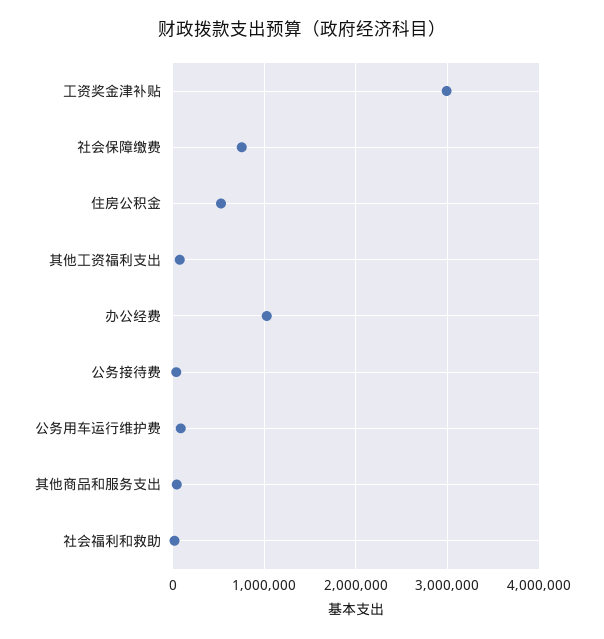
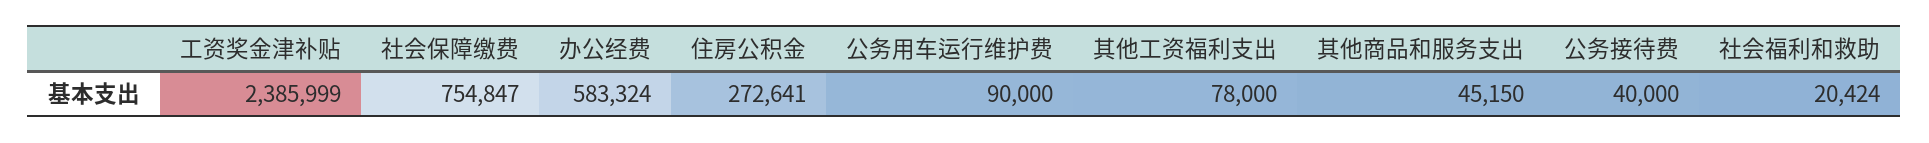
  {
-   "工资奖金津补贴": 3000000,
+   "工资奖金津补贴": 2385999,
    "社会保障缴费": 754847,
-   "住房公积金": 500000,
+   "住房公积金": 272641,
    "其他工资福利支出": 78000,
-   "办公经费": 1000000,
+   "办公经费": 583324,
    "公务接待费": 40000,
    "公务用车运行维护费": 90000,
    "其他商品和服务支出": 45150,
    "社会福利和救助": 20424
  }

